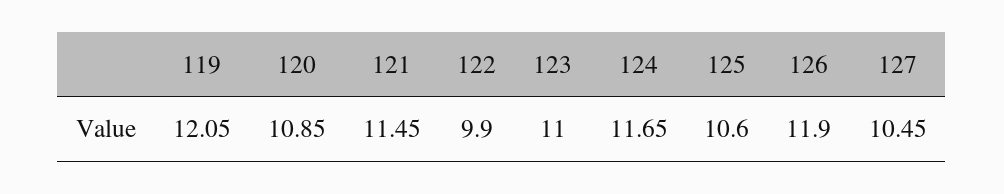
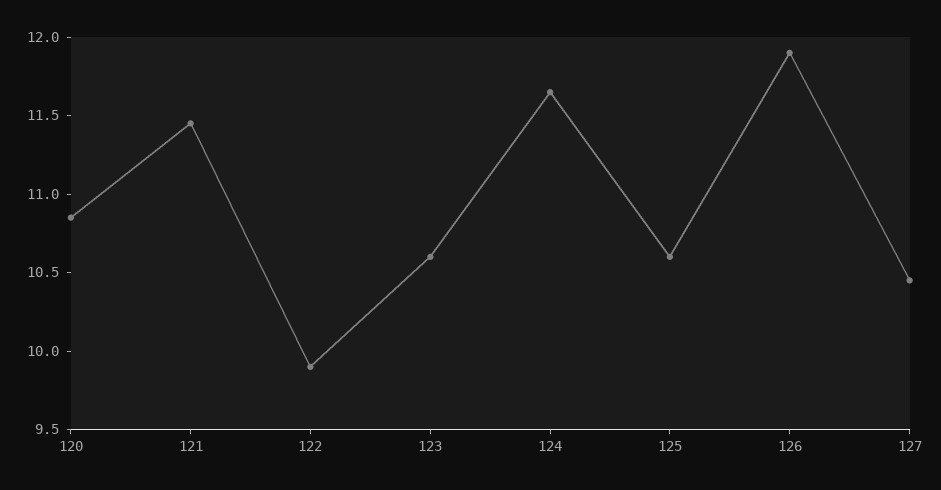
  {
-   "119": 12.05,
    "120": 10.85,
    "121": 11.45,
    "122": 9.9,
-   "123": 11,
+   "123": 10.6,
    "124": 11.65,
    "125": 10.6,
    "126": 11.9,
    "127": 10.45
  }

